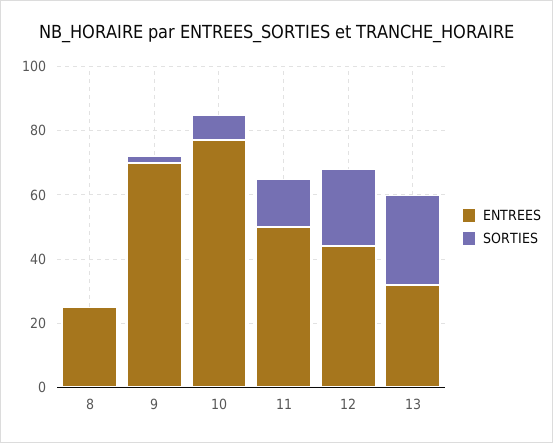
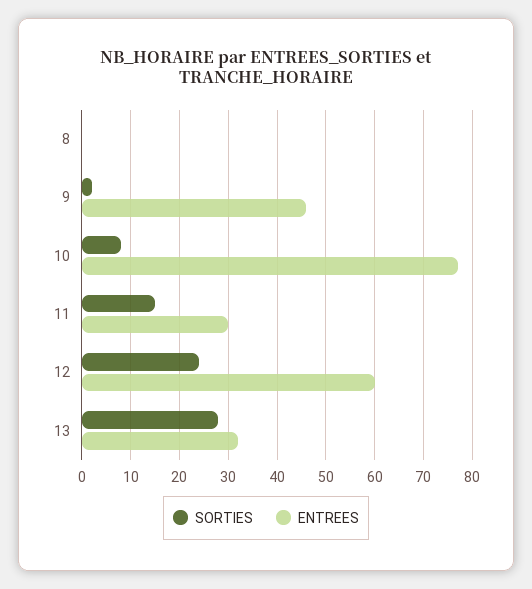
  {
    "ENTREES": {
-     "8": 25,
+     "8": 0,
-     "9": 70,
+     "9": 45,
      "10": 75,
-     "11": 50,
+     "11": 30,
-     "12": 45,
+     "12": 60,
      "13": 30
    },
    "SORTIES": {
      "8": 0,
      "9": 0,
      "10": 10,
      "11": 15,
      "12": 25,
      "13": 30
    }
  }

